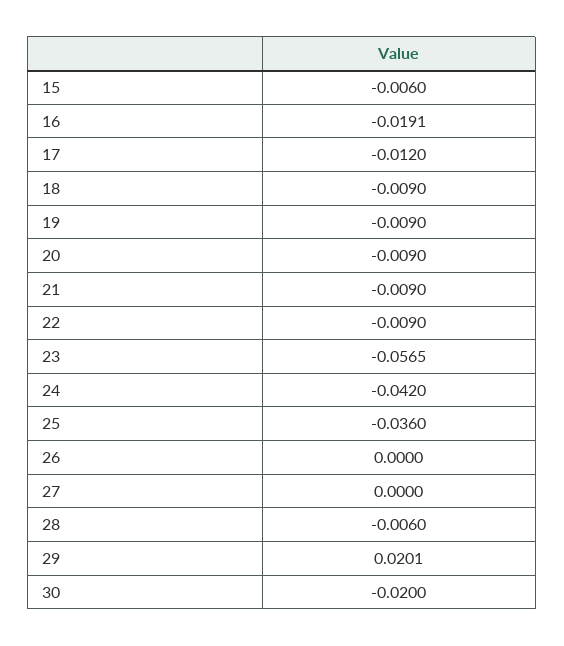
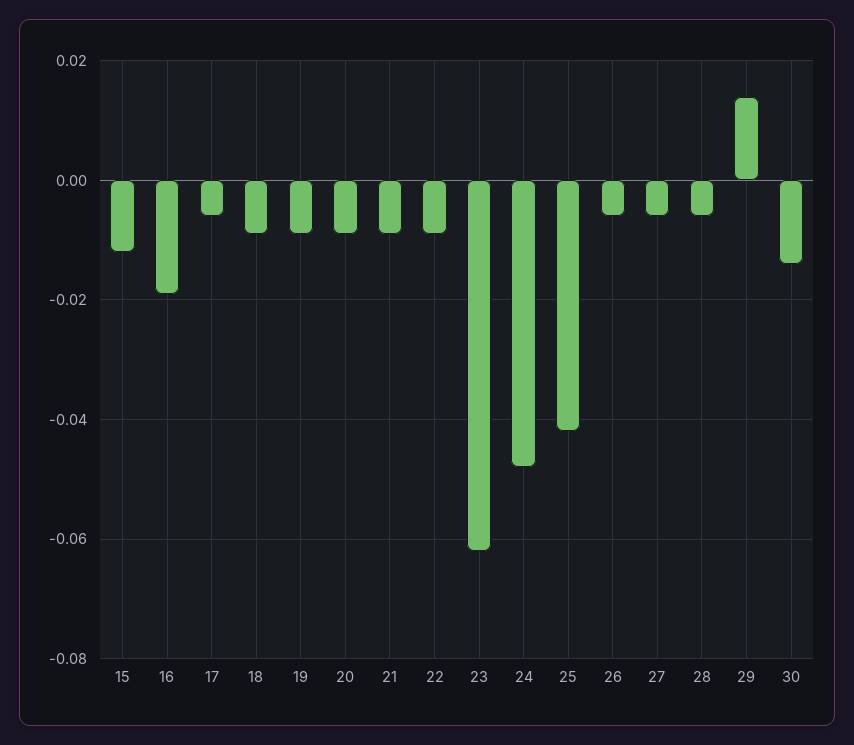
  {
-   "15": -0.006,
+   "15": -0.012,
    "16": -0.0191,
-   "17": -0.012,
+   "17": -0.006,
    "18": -0.009,
    "19": -0.009,
    "20": -0.009,
    "21": -0.009,
    "22": -0.009,
-   "23": -0.0565,
+   "23": -0.062,
-   "24": -0.042,
+   "24": -0.048,
-   "25": -0.036,
+   "25": -0.042,
-   "26": 0,
+   "26": -0.006,
-   "27": 0,
+   "27": -0.006,
    "28": -0.006,
-   "29": 0.0201,
+   "29": 0.014,
-   "30": -0.02
+   "30": -0.014
  }

